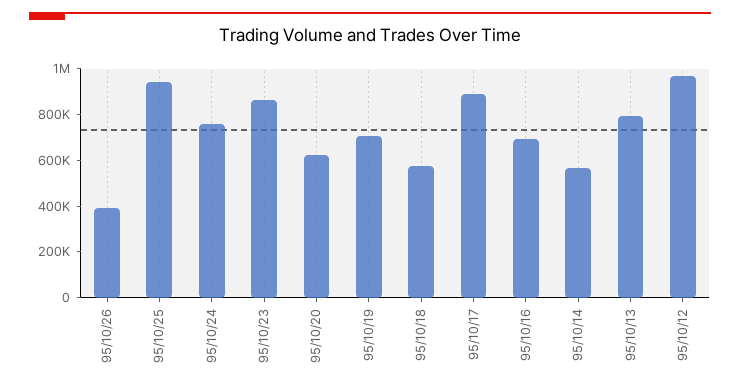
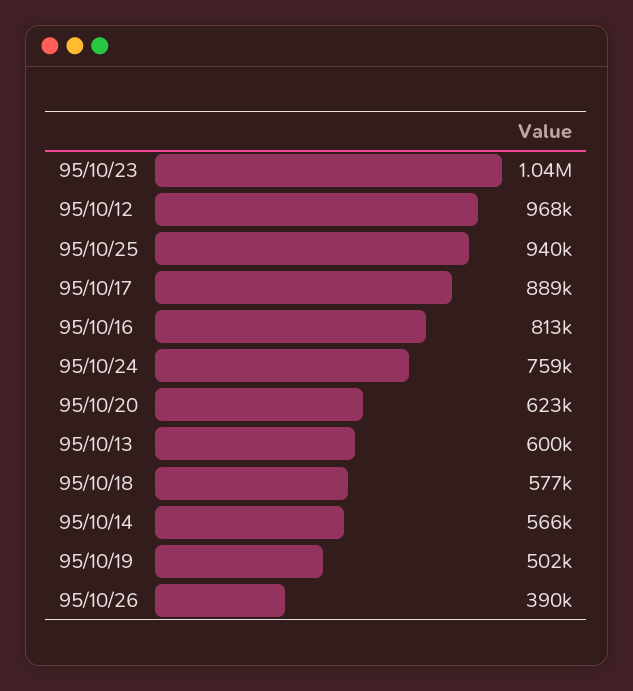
  {
    "95/10/26": 390000,
    "95/10/25": 940000,
    "95/10/24": 759000,
-   "95/10/23": 850000,
+   "95/10/23": 1040000,
    "95/10/20": 623000,
-   "95/10/19": 700000,
+   "95/10/19": 502000,
    "95/10/18": 577000,
    "95/10/17": 889000,
-   "95/10/16": 700000,
+   "95/10/16": 813000,
    "95/10/14": 566000,
-   "95/10/13": 800000,
+   "95/10/13": 600000,
    "95/10/12": 968000
  }

